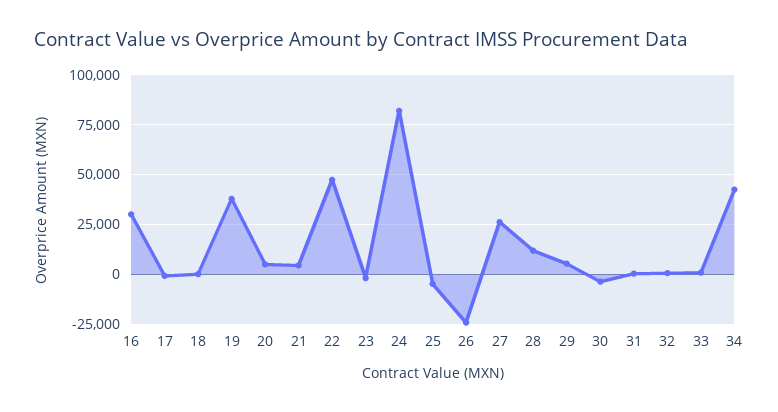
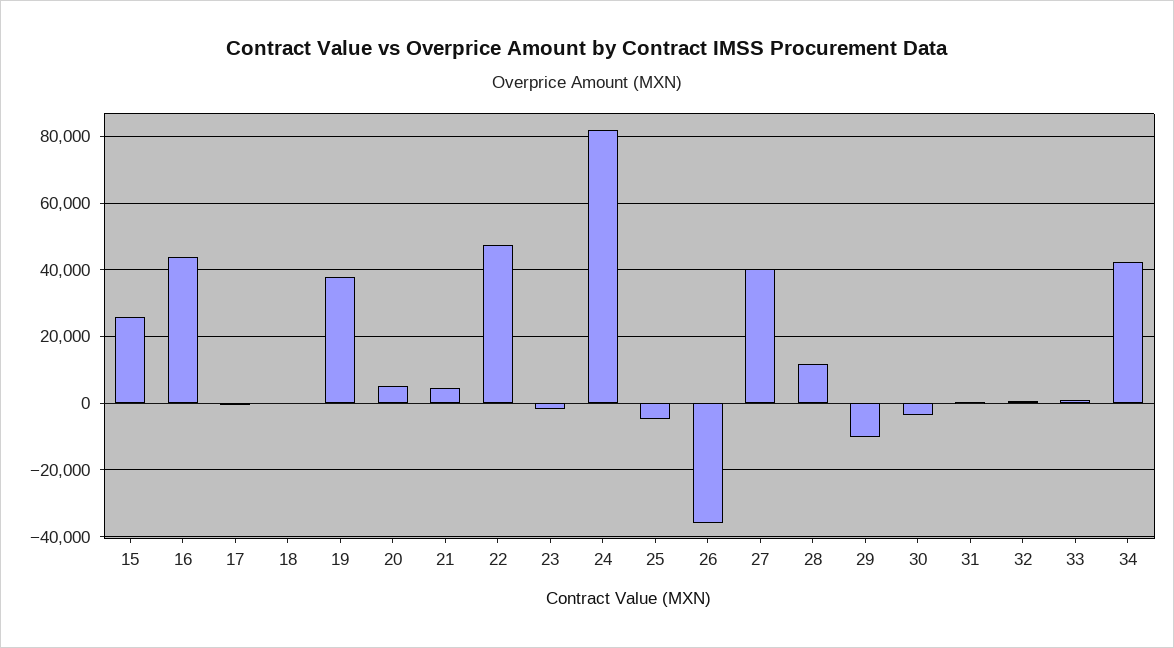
  {
-   "16": 30000,
+   "16": 44000,
    "17": 0,
    "18": 0,
    "19": 38000,
    "20": 6000,
    "21": 4000,
    "22": 48000,
    "23": -2000,
    "24": 82000,
    "25": -4000,
-   "26": -25000,
+   "26": -36000,
-   "27": 25000,
+   "27": 40000,
    "28": 12000,
-   "29": 5000,
+   "29": -10000,
    "30": -4000,
    "31": 0,
    "32": 0,
    "33": 0,
-   "34": 42000
+   "34": 42000,
+   "15": 26000
  }

